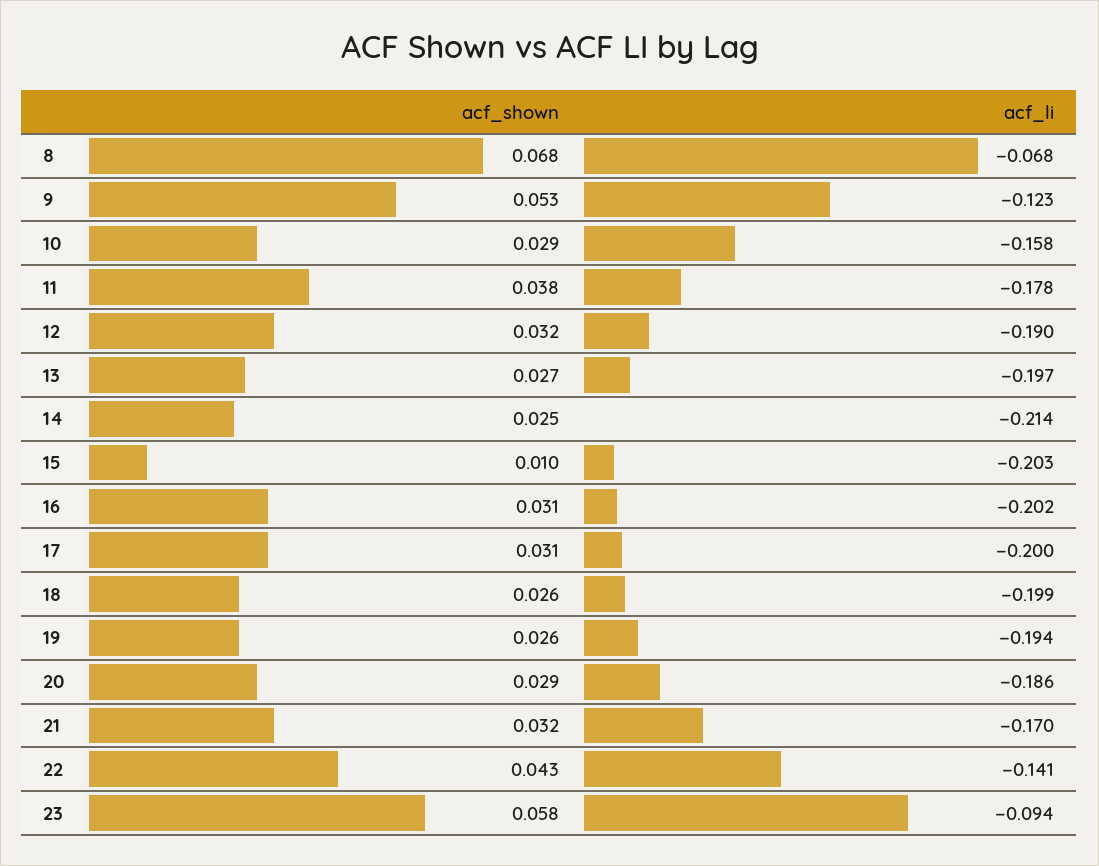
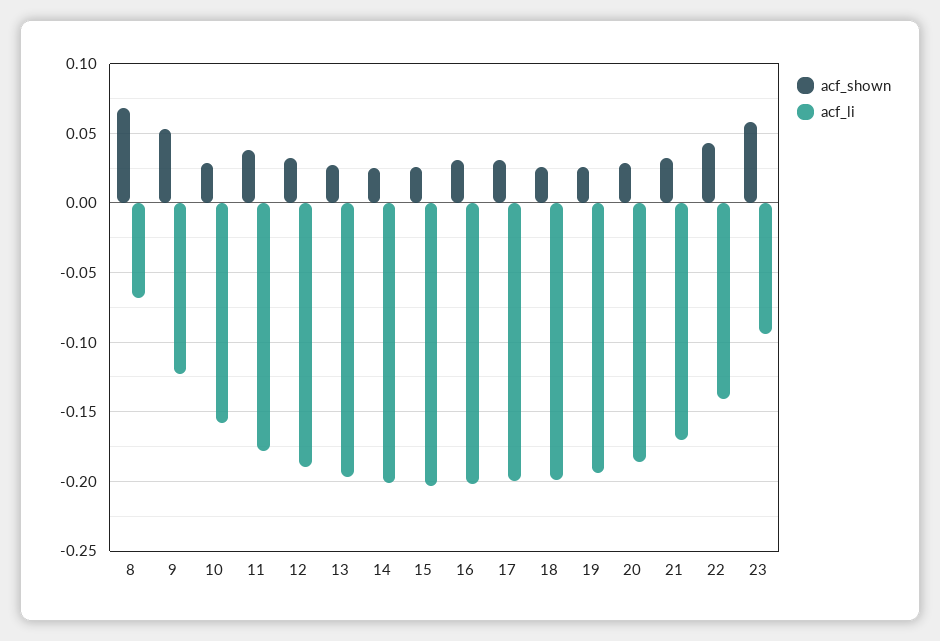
  {
    "acf_shown": {
      "8": 0.068,
      "9": 0.053,
      "10": 0.029,
      "11": 0.038,
      "12": 0.032,
      "13": 0.027,
      "14": 0.025,
-     "15": 0.01,
+     "15": 0.025,
      "16": 0.031,
      "17": 0.031,
      "18": 0.026,
      "19": 0.026,
      "20": 0.029,
      "21": 0.032,
      "22": 0.043,
      "23": 0.058
    },
    "acf_li": {
      "8": -0.068,
      "9": -0.123,
      "10": -0.158,
      "11": -0.178,
      "12": -0.19,
      "13": -0.197,
-     "14": -0.214,
+     "14": -0.2,
      "15": -0.203,
      "16": -0.202,
      "17": -0.2,
      "18": -0.199,
      "19": -0.194,
      "20": -0.186,
      "21": -0.17,
      "22": -0.141,
      "23": -0.094
    }
  }

